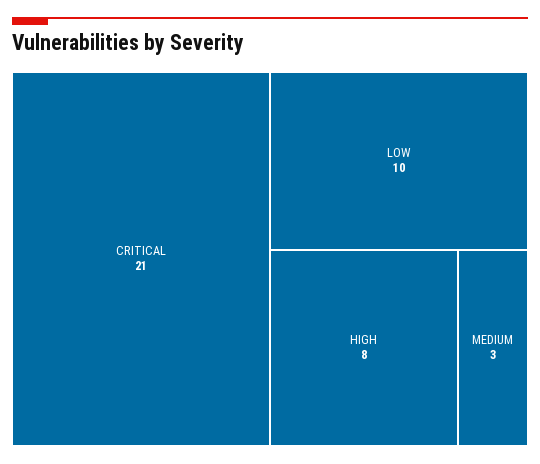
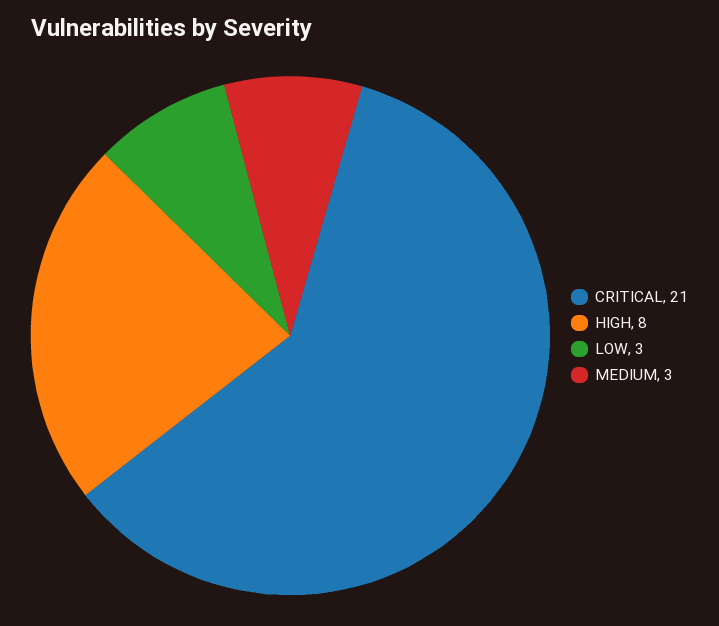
  {
    "CRITICAL": 21,
-   "LOW": 10,
+   "LOW": 3,
    "HIGH": 8,
    "MEDIUM": 3
  }

